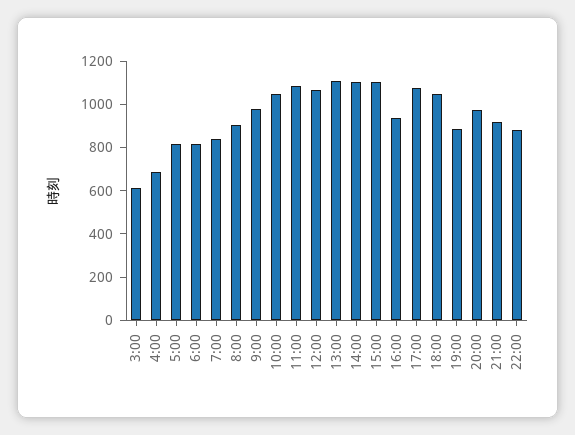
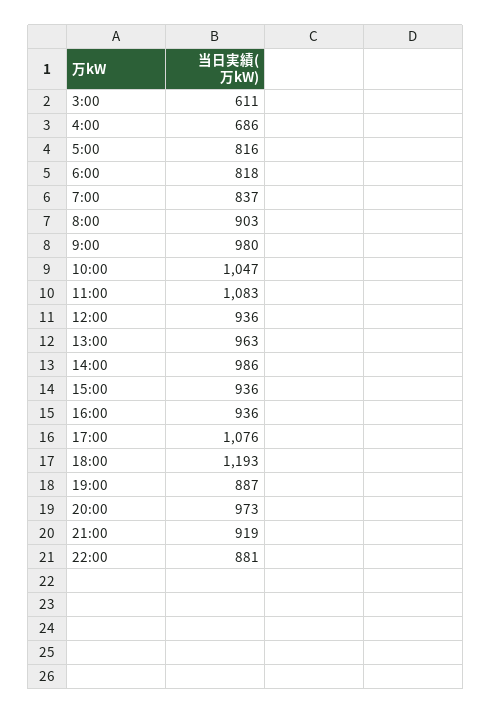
  {
    "3:00": 611,
    "4:00": 686,
    "5:00": 816,
    "6:00": 818,
    "7:00": 837,
    "8:00": 903,
    "9:00": 980,
    "10:00": 1047,
    "11:00": 1083,
-   "12:00": 1050,
+   "12:00": 936,
-   "13:00": 1100,
+   "13:00": 963,
-   "14:00": 1100,
+   "14:00": 986,
-   "15:00": 1100,
+   "15:00": 936,
    "16:00": 936,
    "17:00": 1076,
-   "18:00": 1050,
+   "18:00": 1193,
    "19:00": 887,
    "20:00": 973,
    "21:00": 919,
    "22:00": 881
  }

